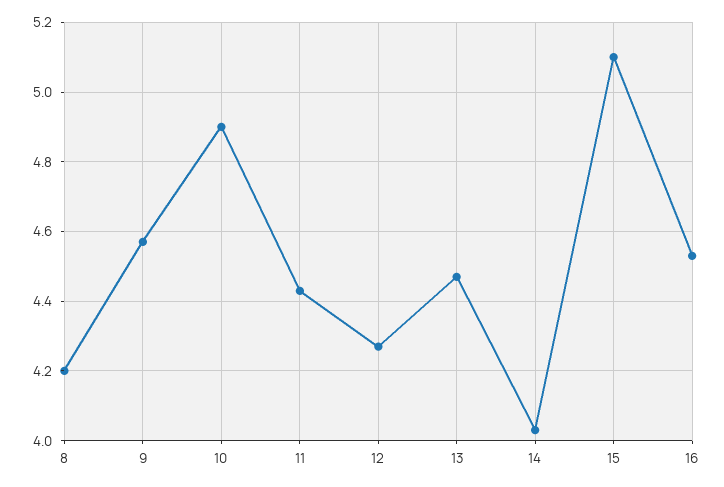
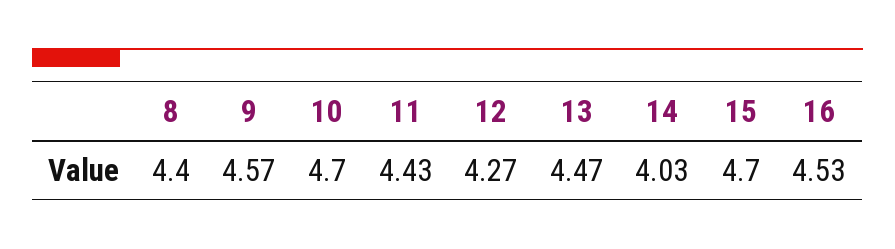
  {
-   "8": 4.2,
+   "8": 4.4,
    "9": 4.57,
-   "10": 4.9,
+   "10": 4.7,
    "11": 4.43,
    "12": 4.27,
    "13": 4.47,
    "14": 4.03,
-   "15": 5.1,
+   "15": 4.7,
    "16": 4.53
  }

